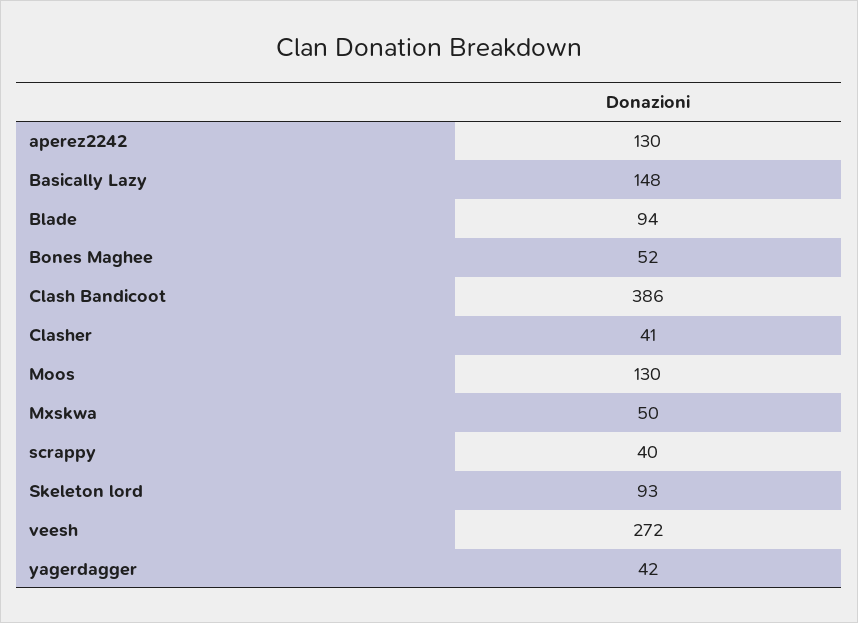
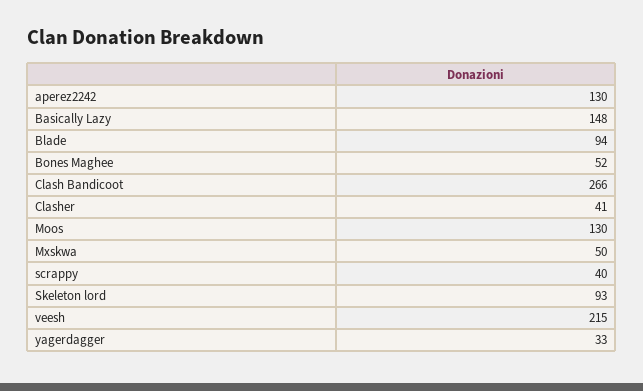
  {
    "aperez2242": 130,
    "Basically Lazy": 148,
    "Blade": 94,
    "Bones Maghee": 52,
-   "Clash Bandicoot": 386,
+   "Clash Bandicoot": 266,
    "Clasher": 41,
    "Moos": 130,
    "Mxskwa": 50,
    "scrappy": 40,
    "Skeleton lord": 93,
-   "veesh": 272,
+   "veesh": 215,
-   "yagerdagger": 42
+   "yagerdagger": 33
  }

